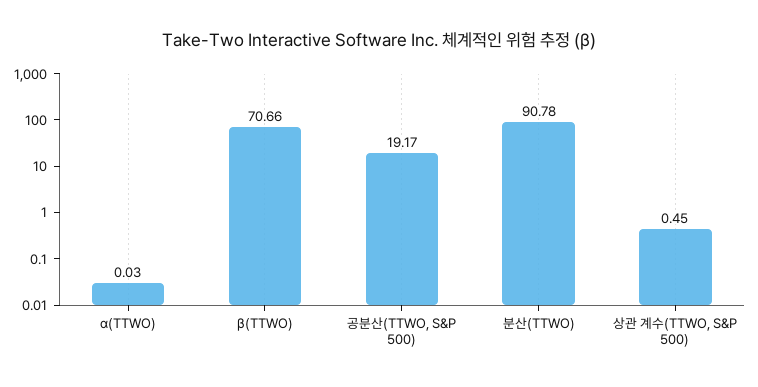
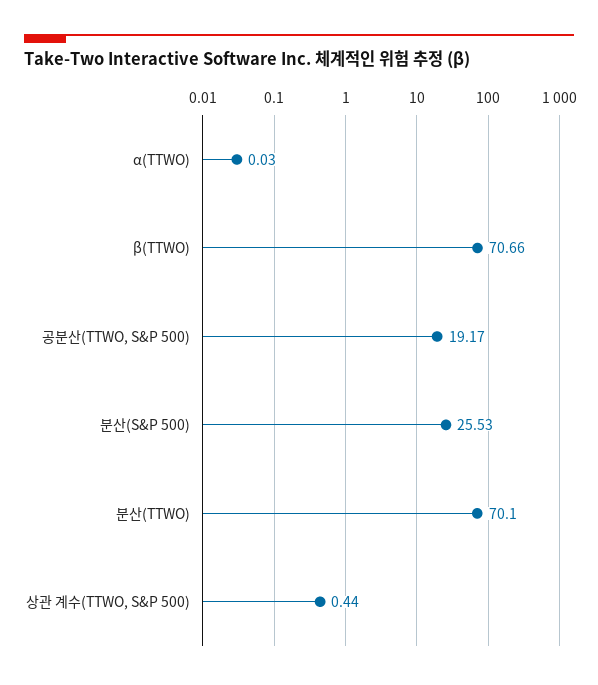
  {
    "α(TTWO)": 0.03,
    "β(TTWO)": 70.66,
    "공분산(TTWO, S&P 500)": 19.17,
-   "분산(TTWO)": 90.78,
+   "분산(TTWO)": 70.1,
-   "상관 계수(TTWO, S&P 500)": 0.45
+   "상관 계수(TTWO, S&P 500)": 0.44,
+   "분산(S&P 500)": 25.53
  }

